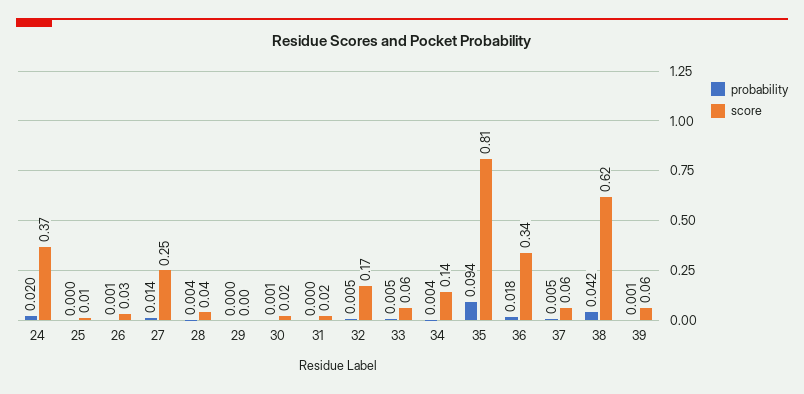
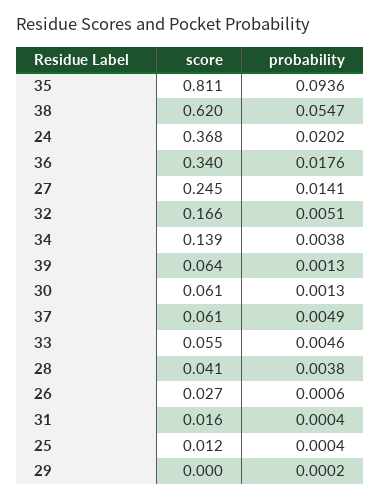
  {
    "probability": {
      "24": 0.0202,
      "25": 0.0004,
      "26": 0.0006,
      "27": 0.0141,
      "28": 0.0038,
      "29": 0.0002,
      "30": 0.0013,
      "31": 0.0004,
      "32": 0.0051,
      "33": 0.0046,
      "34": 0.0038,
      "35": 0.0936,
      "36": 0.0176,
      "37": 0.0049,
-     "38": 0.042,
+     "38": 0.0547,
      "39": 0.0013
    },
    "score": {
      "24": 0.368,
      "25": 0.012,
      "26": 0.027,
      "27": 0.245,
      "28": 0.041,
      "29": 0,
-     "30": 0.02,
+     "30": 0.061,
      "31": 0.016,
      "32": 0.166,
      "33": 0.055,
      "34": 0.139,
      "35": 0.811,
      "36": 0.34,
      "37": 0.061,
      "38": 0.62,
      "39": 0.064
    }
  }

